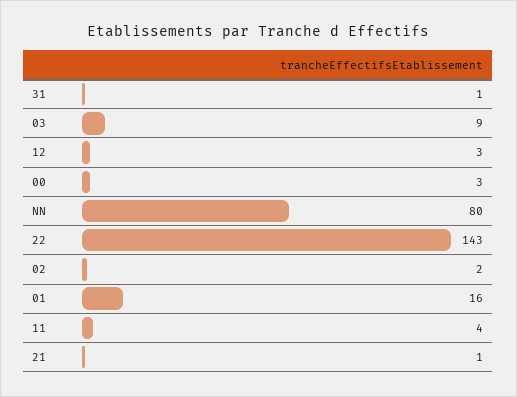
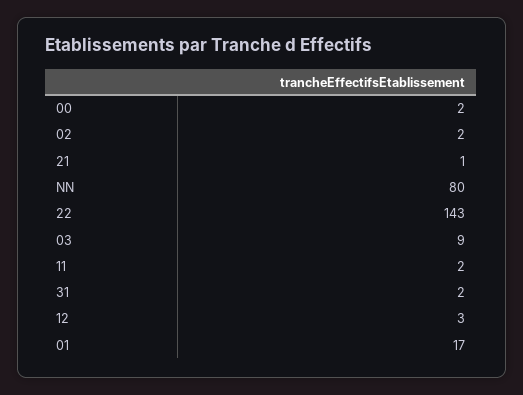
  {
-   "31": 1,
+   "31": 2,
    "03": 9,
    "12": 3,
-   "00": 3,
+   "00": 2,
    "NN": 80,
    "22": 143,
    "02": 2,
-   "01": 16,
+   "01": 17,
-   "11": 4,
+   "11": 2,
    "21": 1
  }

